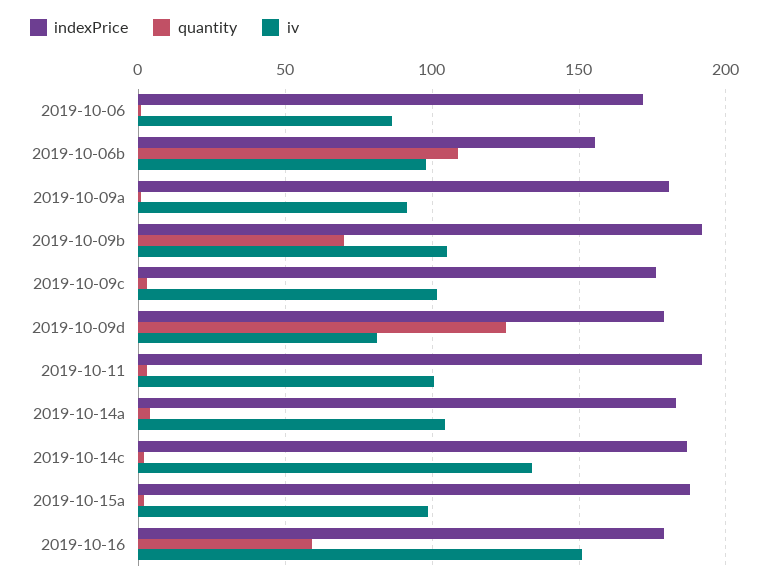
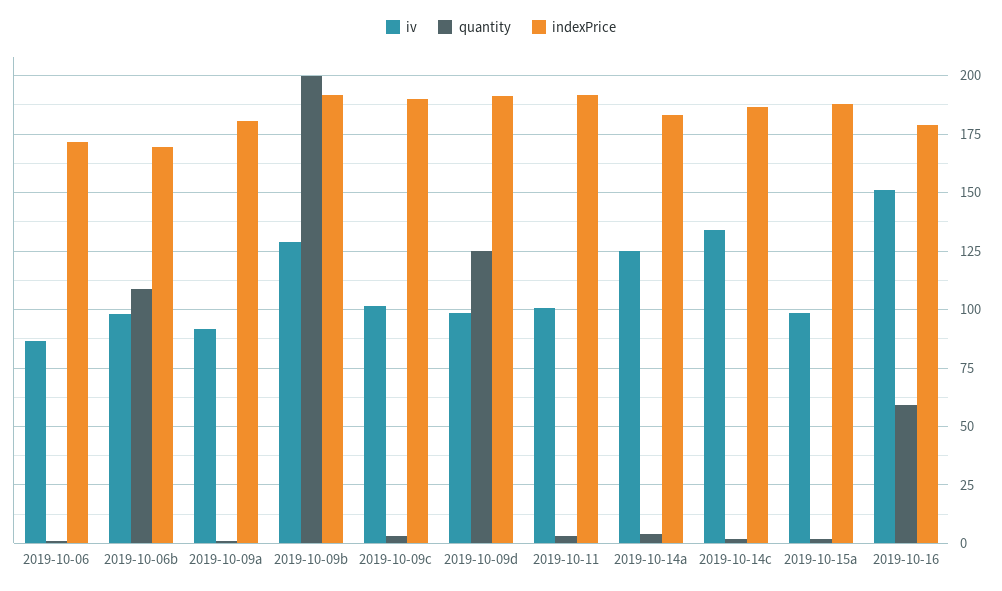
  {
    "indexPrice": {
      "2019-10-06": 170,
-     "2019-10-06b": 155,
+     "2019-10-06b": 170,
      "2019-10-09a": 180,
      "2019-10-09b": 190,
-     "2019-10-09c": 175,
+     "2019-10-09c": 190,
-     "2019-10-09d": 180,
+     "2019-10-09d": 190,
      "2019-10-11": 190,
      "2019-10-14a": 185,
      "2019-10-14c": 185,
      "2019-10-15a": 190,
      "2019-10-16": 180
    },
    "quantity": {
      "2019-10-06": 0,
      "2019-10-06b": 110,
      "2019-10-09a": 0,
-     "2019-10-09b": 70,
+     "2019-10-09b": 200,
      "2019-10-09c": 5,
      "2019-10-09d": 125,
      "2019-10-11": 5,
      "2019-10-14a": 5,
      "2019-10-14c": 0,
      "2019-10-15a": 0,
      "2019-10-16": 60
    },
    "iv": {
      "2019-10-06": 85,
      "2019-10-06b": 100,
      "2019-10-09a": 90,
-     "2019-10-09b": 105,
+     "2019-10-09b": 130,
      "2019-10-09c": 100,
-     "2019-10-09d": 80,
+     "2019-10-09d": 100,
      "2019-10-11": 100,
-     "2019-10-14a": 105,
+     "2019-10-14a": 125,
      "2019-10-14c": 135,
      "2019-10-15a": 100,
      "2019-10-16": 150
    }
  }

